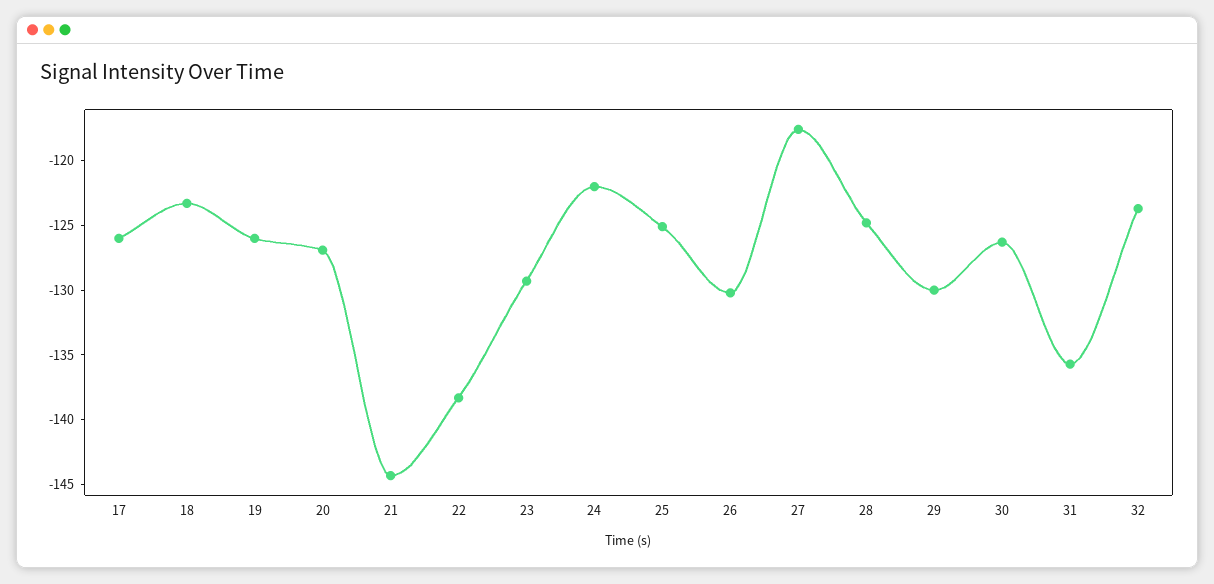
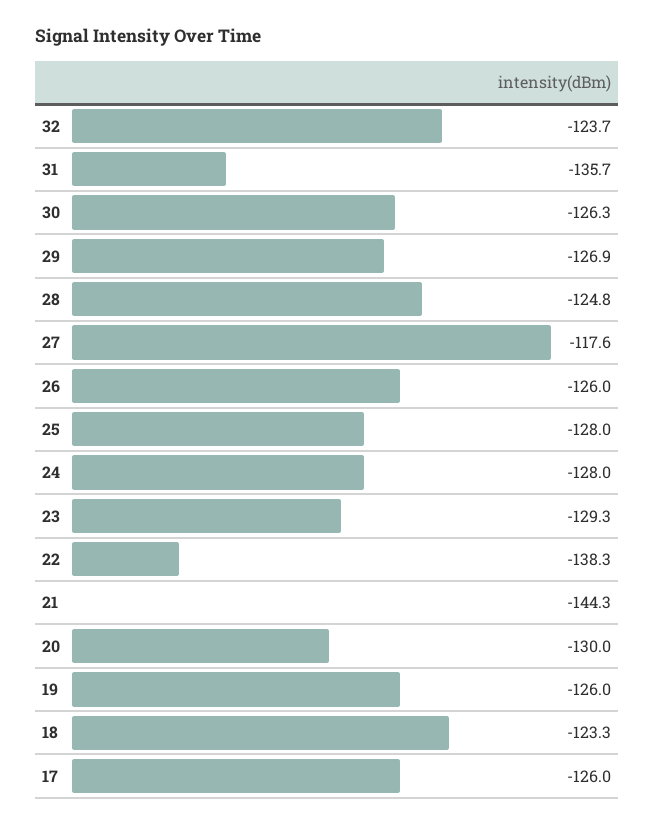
  {
    "17": -126,
    "18": -123.3,
    "19": -126,
-   "20": -127,
+   "20": -130,
    "21": -144.3,
    "22": -138.3,
    "23": -129.3,
-   "24": -122,
+   "24": -128,
-   "25": -125,
+   "25": -128,
-   "26": -130,
+   "26": -126,
    "27": -117.6,
    "28": -124.8,
-   "29": -130,
+   "29": -126.9,
    "30": -126.3,
    "31": -135.7,
    "32": -123.7
  }

